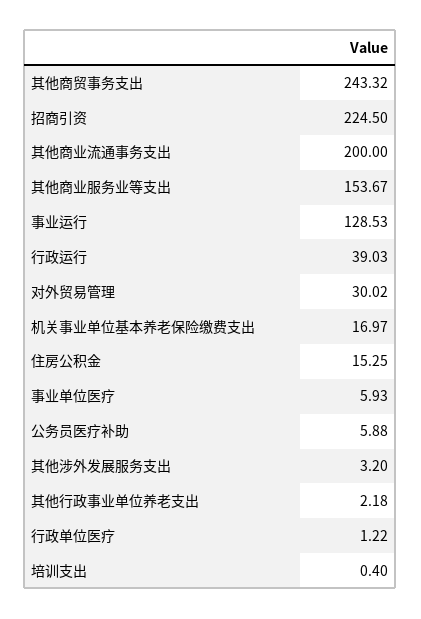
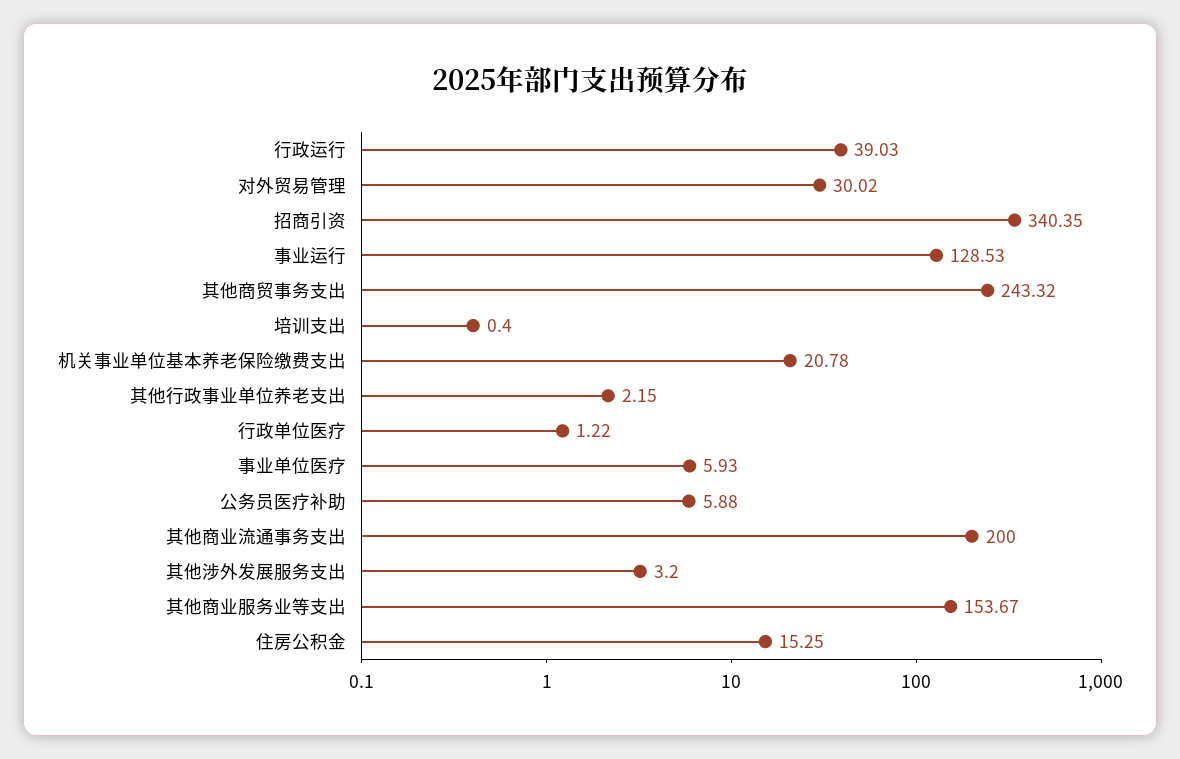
  {
    "其他商贸事务支出": 243.32,
-   "招商引资": 224.5,
+   "招商引资": 340.35,
    "其他商业流通事务支出": 200,
    "其他商业服务业等支出": 153.67,
    "事业运行": 128.53,
    "行政运行": 39.03,
    "对外贸易管理": 30.02,
-   "机关事业单位基本养老保险缴费支出": 16.97,
+   "机关事业单位基本养老保险缴费支出": 20.78,
    "住房公积金": 15.25,
    "事业单位医疗": 5.93,
    "公务员医疗补助": 5.88,
    "其他涉外发展服务支出": 3.2,
-   "其他行政事业单位养老支出": 2.18,
+   "其他行政事业单位养老支出": 2.15,
    "行政单位医疗": 1.22,
    "培训支出": 0.4
  }

